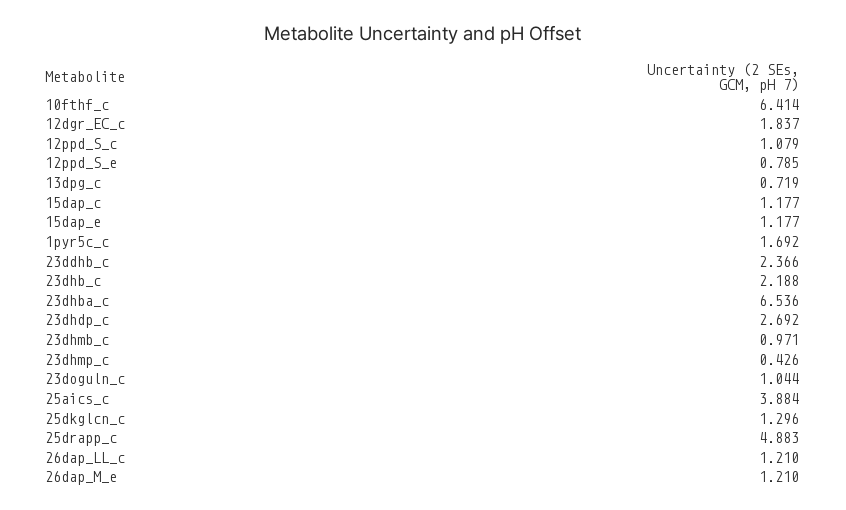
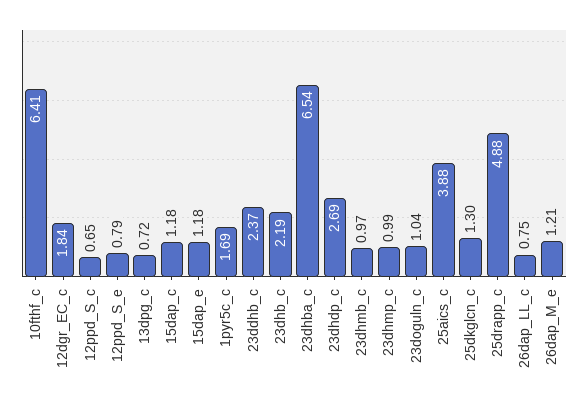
  {
    "10fthf_c": 6.414,
    "12dgr_EC_c": 1.837,
-   "12ppd_S_c": 1.079,
+   "12ppd_S_c": 0.65,
    "12ppd_S_e": 0.785,
    "13dpg_c": 0.719,
    "15dap_c": 1.177,
    "15dap_e": 1.177,
    "1pyr5c_c": 1.692,
    "23ddhb_c": 2.366,
    "23dhb_c": 2.188,
    "23dhba_c": 6.536,
    "23dhdp_c": 2.692,
    "23dhmb_c": 0.971,
-   "23dhmp_c": 0.426,
+   "23dhmp_c": 0.99,
    "23doguln_c": 1.044,
    "25aics_c": 3.884,
    "25dkglcn_c": 1.296,
    "25drapp_c": 4.883,
-   "26dap_LL_c": 1.21,
+   "26dap_LL_c": 0.75,
    "26dap_M_e": 1.21
  }

